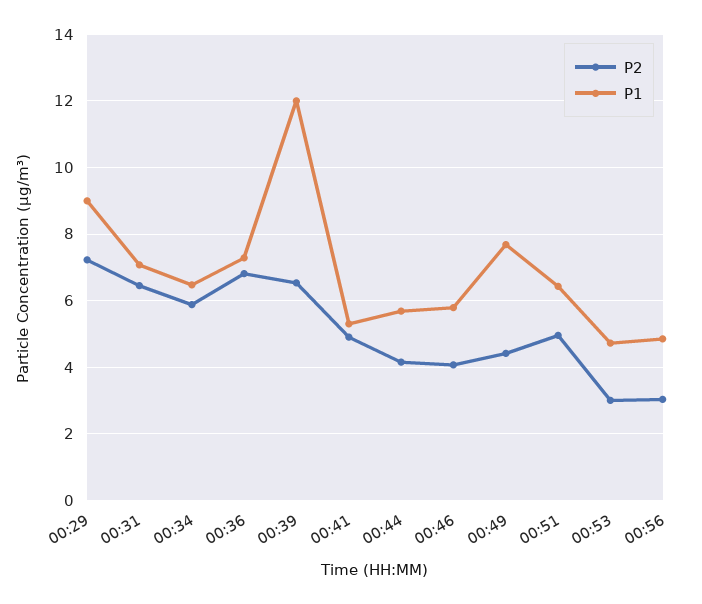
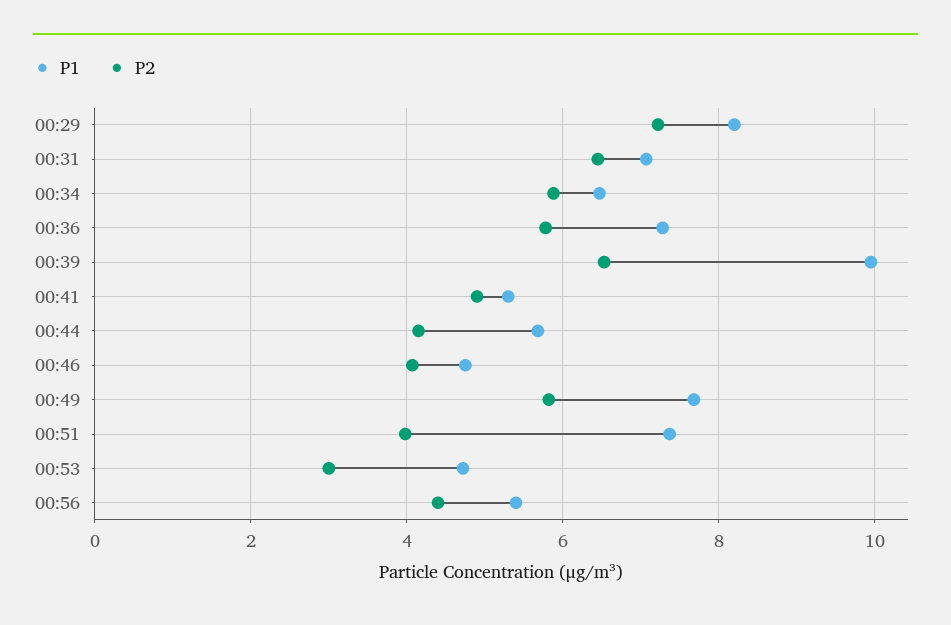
  {
    "P2": {
      "00:29": 7.2,
      "00:31": 6.4,
      "00:34": 5.8,
-     "00:36": 6.8,
+     "00:36": 5.8,
      "00:39": 6.6,
      "00:41": 5,
      "00:44": 4.2,
      "00:46": 4,
-     "00:49": 4.4,
+     "00:49": 5.8,
-     "00:51": 5,
+     "00:51": 4,
      "00:53": 3,
-     "00:56": 3
+     "00:56": 4.4
    },
    "P1": {
-     "00:29": 9,
+     "00:29": 8.2,
      "00:31": 7,
      "00:34": 6.4,
      "00:36": 7.2,
-     "00:39": 12,
+     "00:39": 10,
      "00:41": 5.4,
      "00:44": 5.6,
-     "00:46": 5.8,
+     "00:46": 4.8,
      "00:49": 7.6,
-     "00:51": 6.4,
+     "00:51": 7.4,
      "00:53": 4.8,
-     "00:56": 4.8
+     "00:56": 5.4
    }
  }

